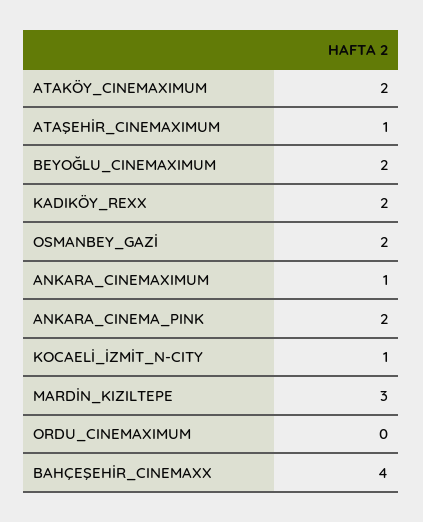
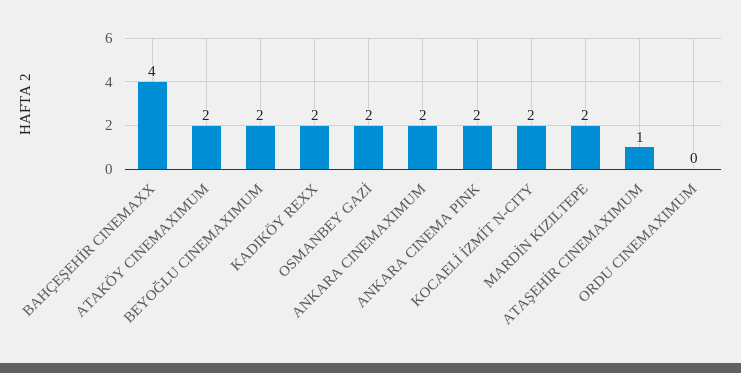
  {
    "ATAKÖY_CINEMAXIMUM": 2,
    "ATAŞEHİR_CINEMAXIMUM": 1,
    "BEYOĞLU_CINEMAXIMUM": 2,
    "KADIKÖY_REXX": 2,
    "OSMANBEY_GAZİ": 2,
-   "ANKARA_CINEMAXIMUM": 1,
+   "ANKARA_CINEMAXIMUM": 2,
    "ANKARA_CINEMA_PINK": 2,
-   "KOCAELİ_İZMİT_N-CITY": 1,
+   "KOCAELİ_İZMİT_N-CITY": 2,
-   "MARDİN_KIZILTEPE": 3,
+   "MARDİN_KIZILTEPE": 2,
    "ORDU_CINEMAXIMUM": 0,
    "BAHÇEŞEHİR_CINEMAXX": 4
  }

